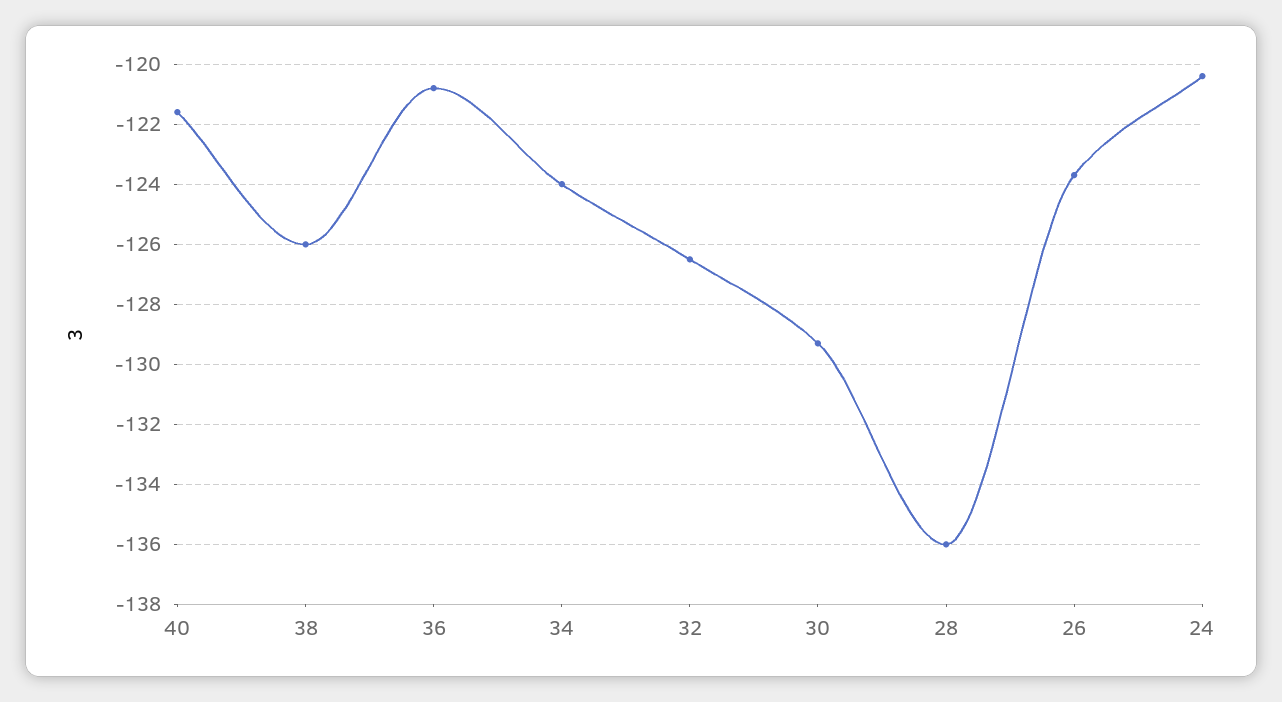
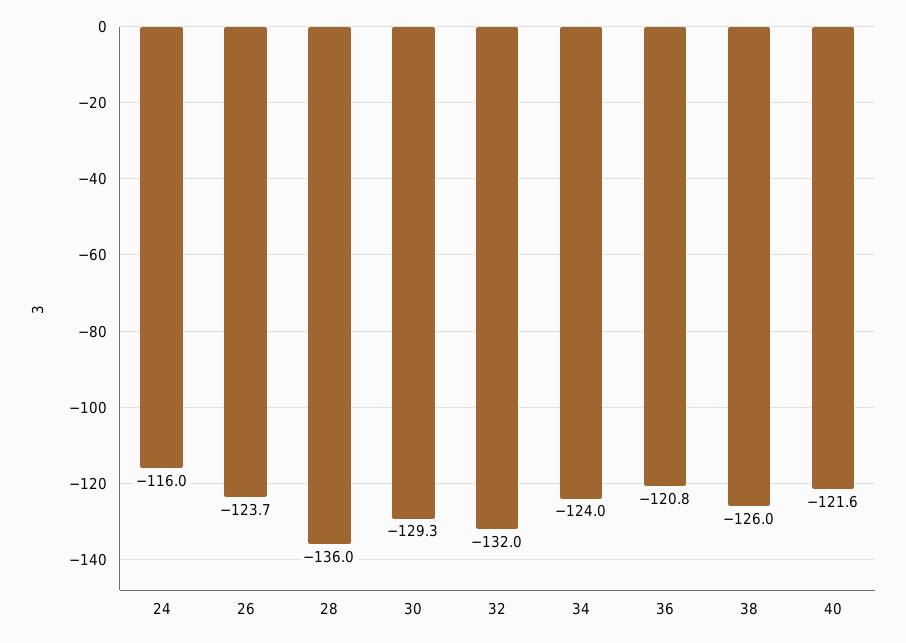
  {
    "40": -121.6,
    "38": -126,
    "36": -120.8,
    "34": -124,
-   "32": -126.5,
+   "32": -132,
    "30": -129.3,
    "28": -136,
    "26": -123.7,
-   "24": -120.5
+   "24": -116
  }

